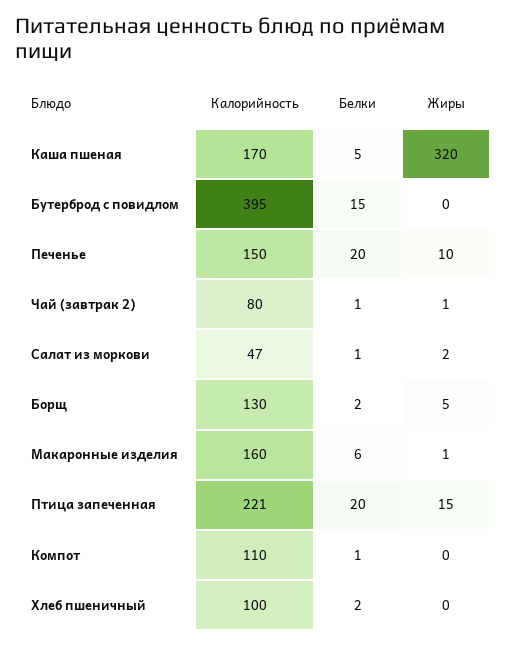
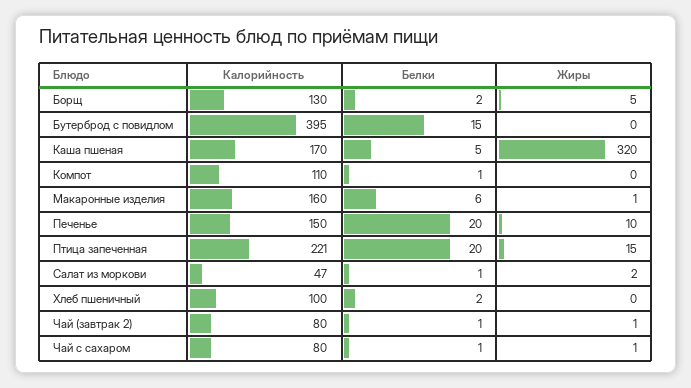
  {
    "Калорийность": {
      "Каша пшеная": 170,
      "Бутерброд с повидлом": 395,
      "Печенье": 150,
      "Чай (завтрак 2)": 80,
      "Салат из моркови": 47,
      "Борщ": 130,
      "Макаронные изделия": 160,
      "Птица запеченная": 221,
      "Компот": 110,
-     "Хлеб пшеничный": 100
+     "Хлеб пшеничный": 100,
+     "Чай с сахаром": 80
    },
    "Белки": {
      "Каша пшеная": 5,
      "Бутерброд с повидлом": 15,
      "Печенье": 20,
      "Чай (завтрак 2)": 1,
      "Салат из моркови": 1,
      "Борщ": 2,
      "Макаронные изделия": 6,
      "Птица запеченная": 20,
      "Компот": 1,
-     "Хлеб пшеничный": 2
+     "Хлеб пшеничный": 2,
+     "Чай с сахаром": 1
    },
    "Жиры": {
      "Каша пшеная": 320,
      "Бутерброд с повидлом": 0,
      "Печенье": 10,
      "Чай (завтрак 2)": 1,
      "Салат из моркови": 2,
      "Борщ": 5,
      "Макаронные изделия": 1,
      "Птица запеченная": 15,
      "Компот": 0,
-     "Хлеб пшеничный": 0
+     "Хлеб пшеничный": 0,
+     "Чай с сахаром": 1
    }
  }

